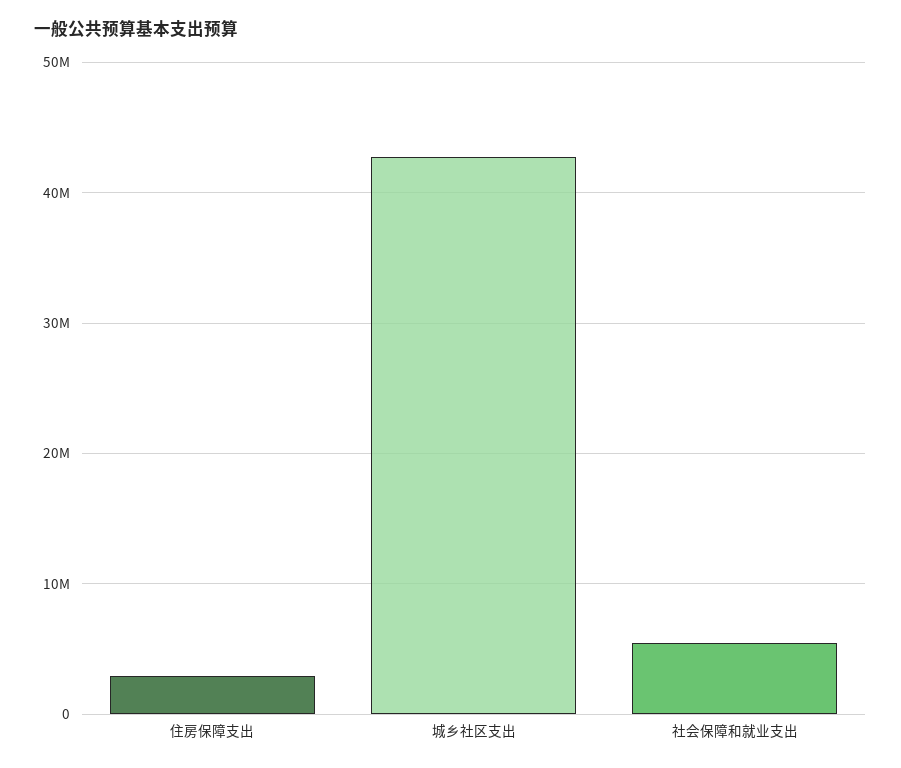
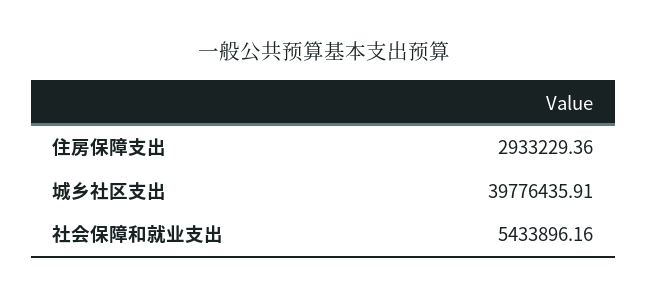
  {
    "住房保障支出": 2933229.36,
-   "城乡社区支出": 43000000,
+   "城乡社区支出": 39776435.91,
    "社会保障和就业支出": 5433896.16
  }

